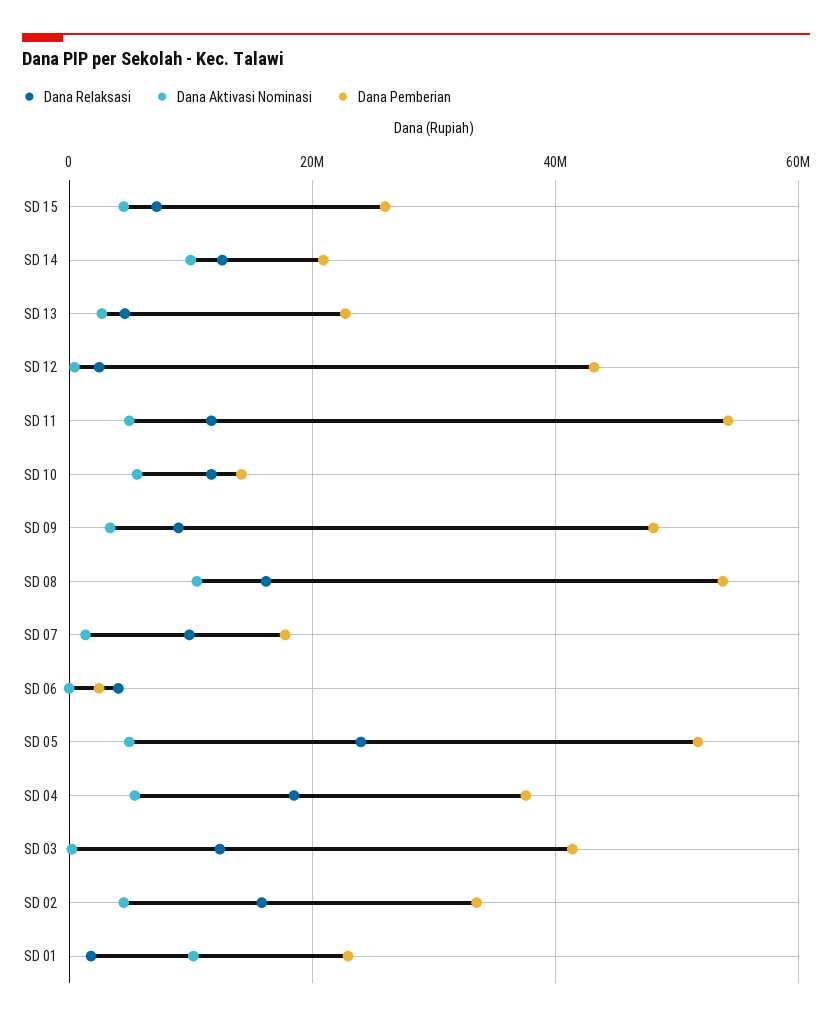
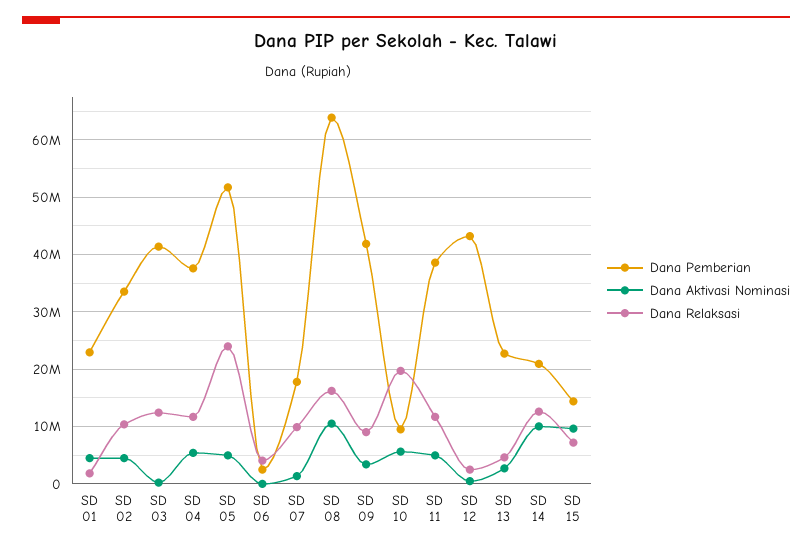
  {
    "Dana Relaksasi": {
      "SD 15": 8000000,
      "SD 14": 12000000,
      "SD 13": 4000000,
      "SD 12": 2000000,
      "SD 11": 12000000,
-     "SD 10": 12000000,
+     "SD 10": 20000000,
      "SD 09": 10000000,
      "SD 08": 16000000,
      "SD 07": 10000000,
      "SD 06": 4000000,
      "SD 05": 24000000,
-     "SD 04": 18000000,
+     "SD 04": 12000000,
      "SD 03": 12000000,
-     "SD 02": 16000000,
+     "SD 02": 10000000,
      "SD 01": 2000000
    },
    "Dana Aktivasi Nominasi": {
-     "SD 15": 4000000,
+     "SD 15": 10000000,
      "SD 14": 10000000,
      "SD 13": 2000000,
      "SD 12": 0,
      "SD 11": 4000000,
      "SD 10": 6000000,
      "SD 09": 4000000,
      "SD 08": 10000000,
      "SD 07": 2000000,
      "SD 06": 0,
      "SD 05": 4000000,
      "SD 04": 6000000,
      "SD 03": 0,
      "SD 02": 4000000,
-     "SD 01": 10000000
+     "SD 01": 4000000
    },
    "Dana Pemberian": {
-     "SD 15": 26000000,
+     "SD 15": 14000000,
      "SD 14": 20000000,
      "SD 13": 22000000,
      "SD 12": 44000000,
-     "SD 11": 54000000,
+     "SD 11": 38000000,
-     "SD 10": 14000000,
+     "SD 10": 10000000,
-     "SD 09": 48000000,
+     "SD 09": 42000000,
-     "SD 08": 54000000,
+     "SD 08": 64000000,
      "SD 07": 18000000,
      "SD 06": 2000000,
      "SD 05": 52000000,
      "SD 04": 38000000,
      "SD 03": 42000000,
      "SD 02": 34000000,
      "SD 01": 22000000
    }
  }

